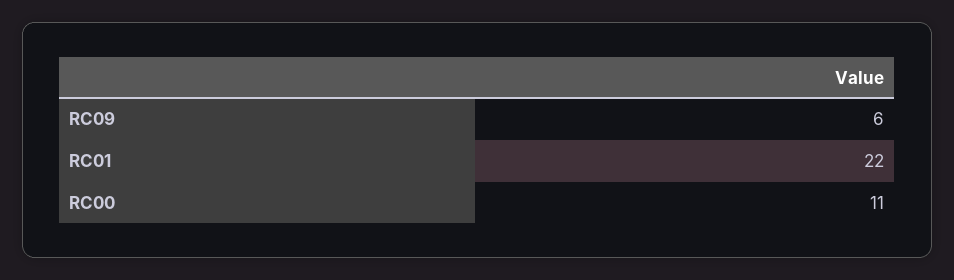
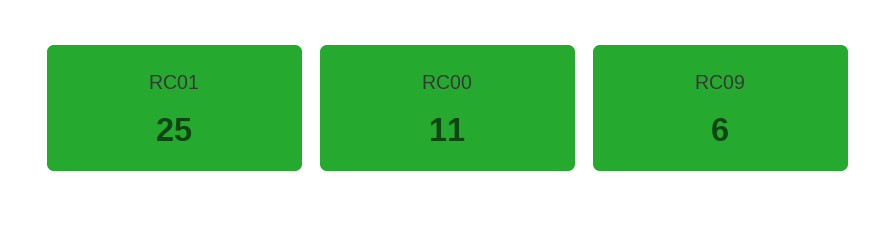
  {
    "RC09": 6,
-   "RC01": 22,
+   "RC01": 25,
    "RC00": 11
  }

